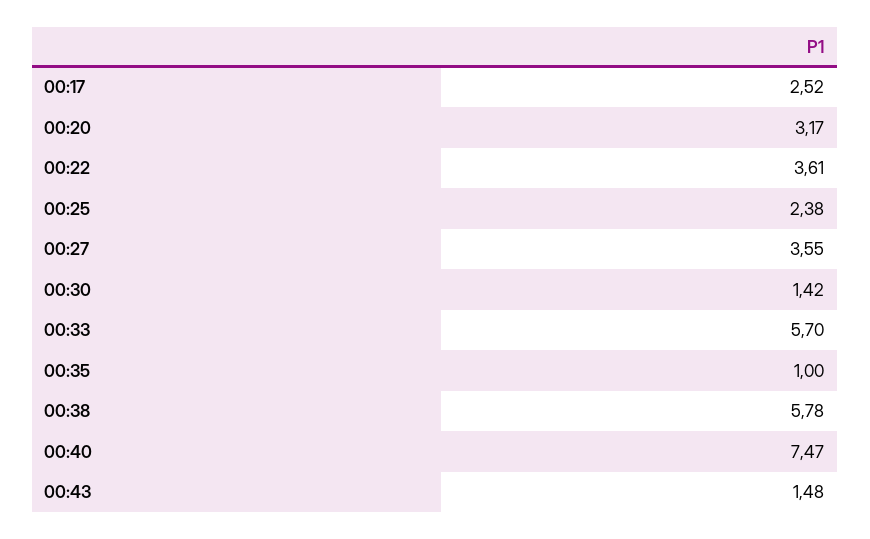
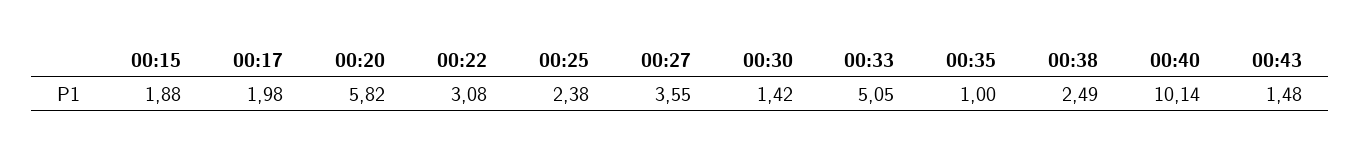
  {
-   "00:17": 2.52,
+   "00:17": 1.98,
-   "00:20": 3.17,
+   "00:20": 5.82,
-   "00:22": 3.61,
+   "00:22": 3.08,
    "00:25": 2.38,
    "00:27": 3.55,
    "00:30": 1.42,
-   "00:33": 5.7,
+   "00:33": 5.05,
    "00:35": 1,
-   "00:38": 5.78,
+   "00:38": 2.49,
-   "00:40": 7.47,
+   "00:40": 10.14,
-   "00:43": 1.48
+   "00:43": 1.48,
+   "00:15": 1.88
  }

